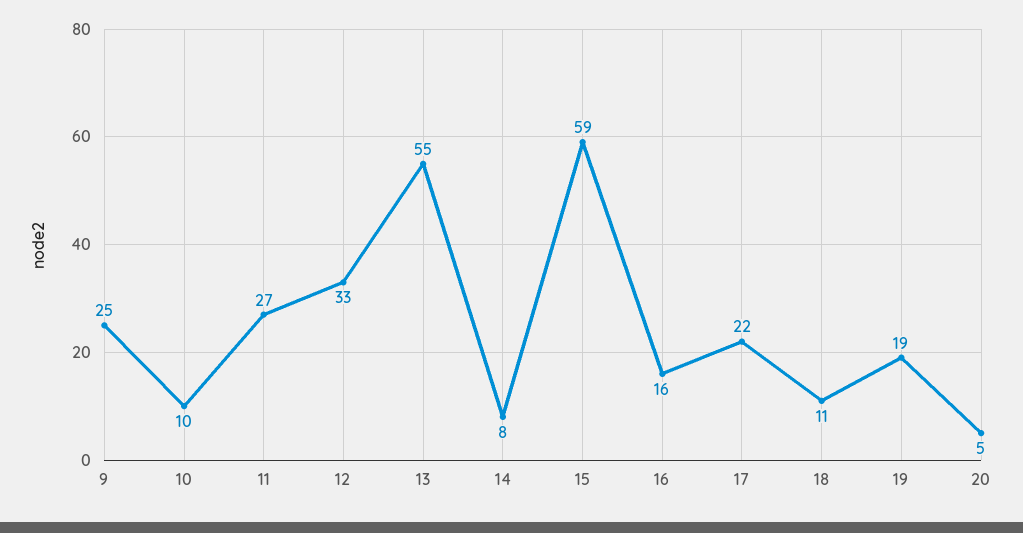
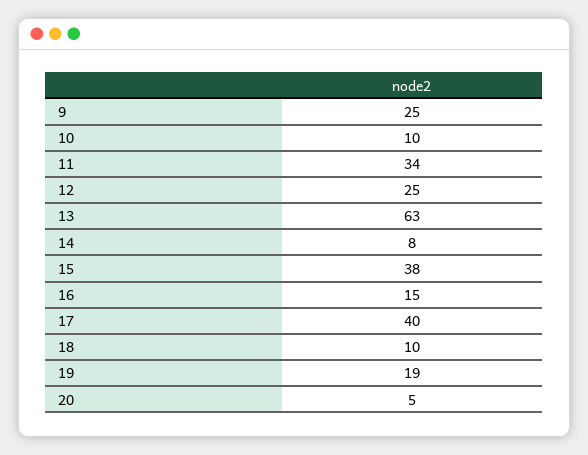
  {
    "9": 25,
    "10": 10,
-   "11": 27,
+   "11": 34,
-   "12": 33,
+   "12": 25,
-   "13": 55,
+   "13": 63,
    "14": 8,
-   "15": 59,
+   "15": 38,
-   "16": 16,
+   "16": 15,
-   "17": 22,
+   "17": 40,
-   "18": 11,
+   "18": 10,
    "19": 19,
    "20": 5
  }

